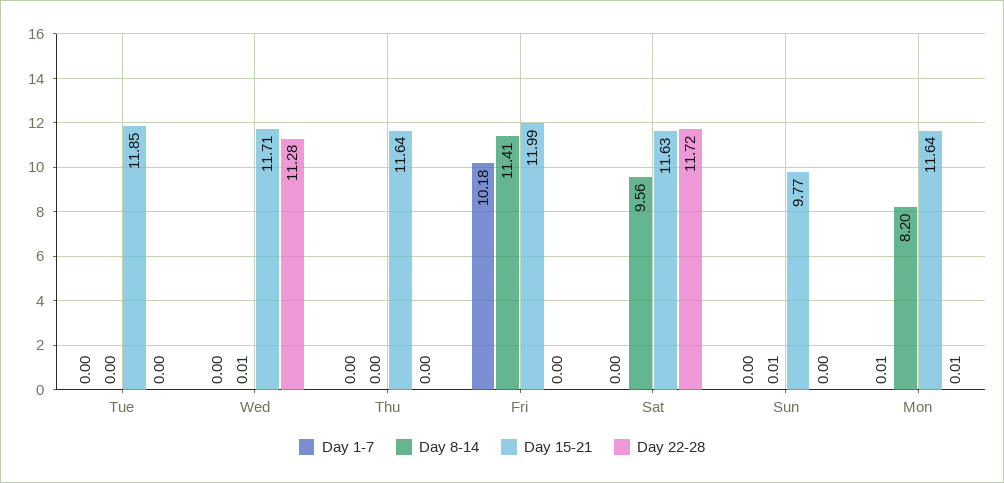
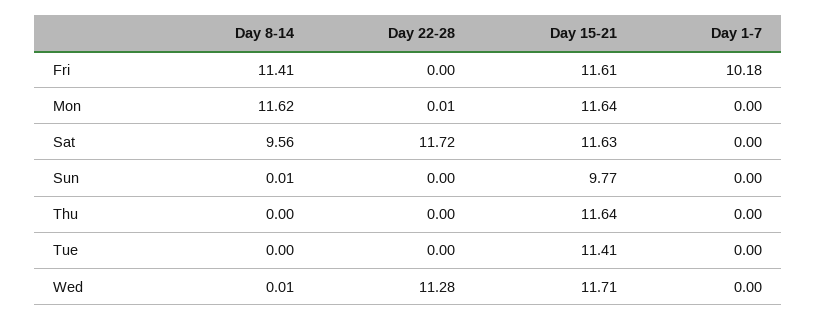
  {
    "Day 1-7": {
      "Tue": 0,
      "Wed": 0,
      "Thu": 0,
      "Fri": 10.18,
      "Sat": 0,
      "Sun": 0,
-     "Mon": 0.01
+     "Mon": 0
    },
    "Day 8-14": {
      "Tue": 0,
      "Wed": 0.01,
      "Thu": 0,
      "Fri": 11.41,
      "Sat": 9.56,
      "Sun": 0.01,
-     "Mon": 8.2
+     "Mon": 11.62
    },
    "Day 15-21": {
-     "Tue": 11.85,
+     "Tue": 11.41,
      "Wed": 11.71,
      "Thu": 11.64,
-     "Fri": 11.99,
+     "Fri": 11.61,
      "Sat": 11.63,
      "Sun": 9.77,
      "Mon": 11.64
    },
    "Day 22-28": {
      "Tue": 0,
      "Wed": 11.28,
      "Thu": 0,
      "Fri": 0,
      "Sat": 11.72,
      "Sun": 0,
      "Mon": 0.01
    }
  }

